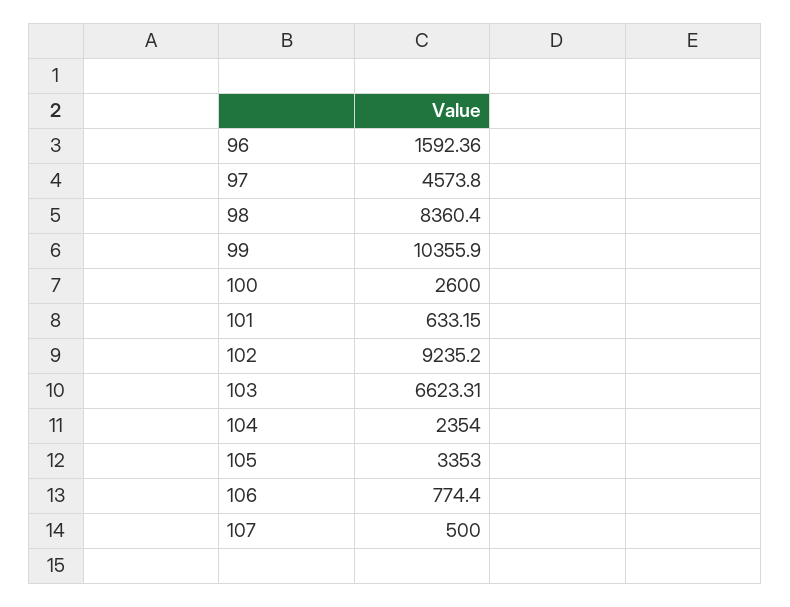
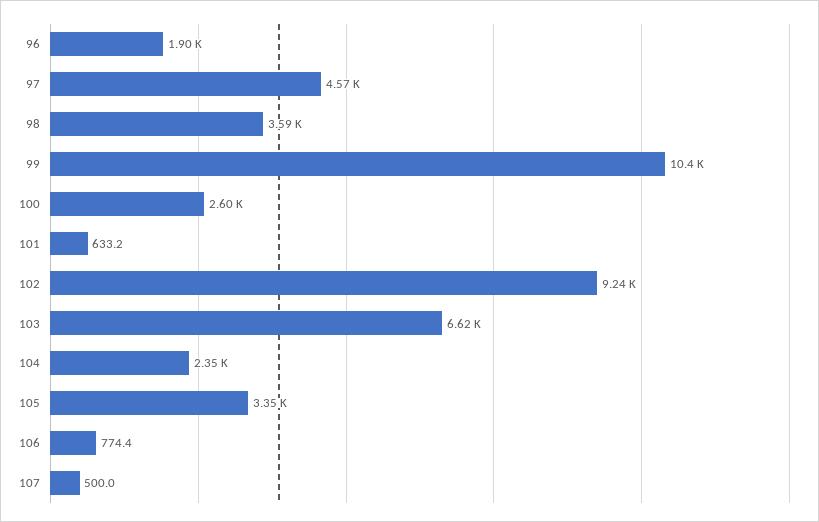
  {
-   "96": 1592.36,
+   "96": 1900,
    "97": 4573.8,
-   "98": 8360.4,
+   "98": 3590,
    "99": 10355.9,
    "100": 2600,
    "101": 633.15,
    "102": 9235.2,
    "103": 6623.31,
    "104": 2354,
    "105": 3353,
    "106": 774.4,
    "107": 500
  }

